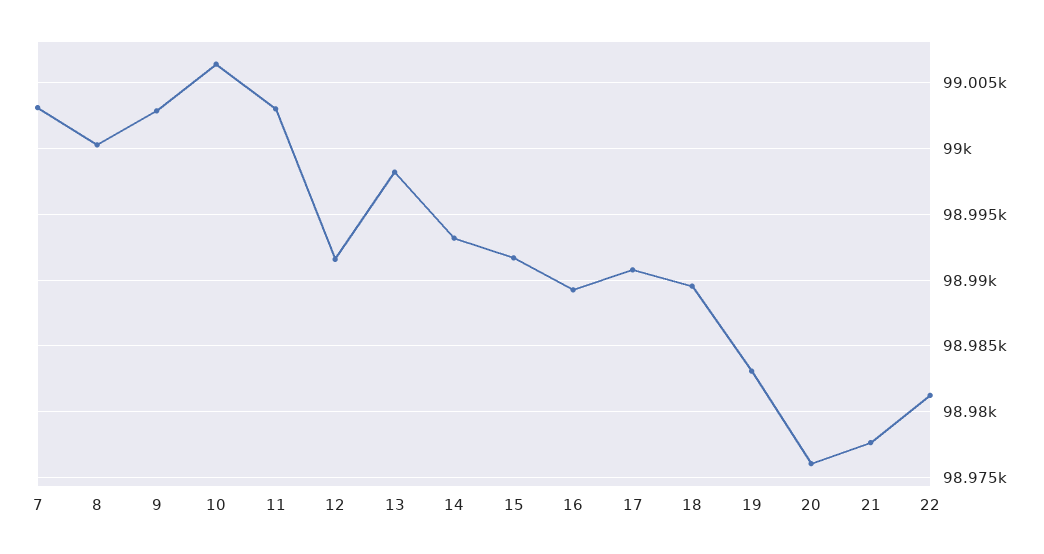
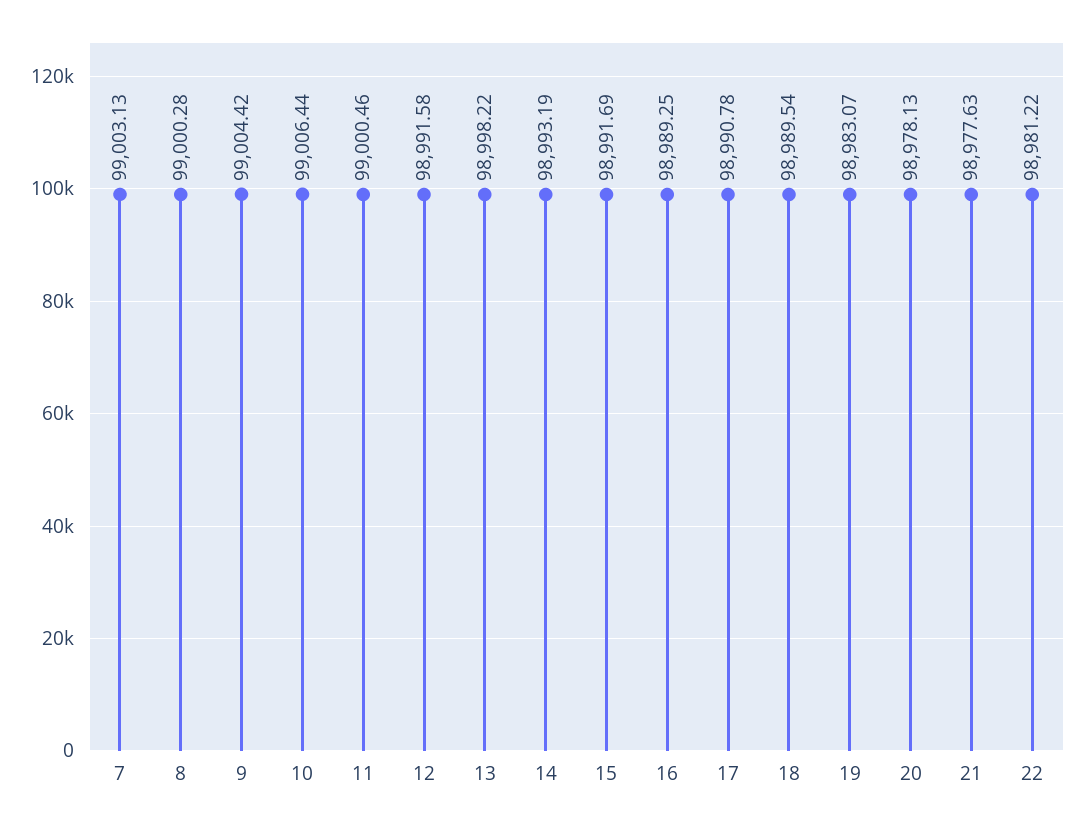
  {
    "7": 99003.13,
    "8": 99000.28,
-   "9": 99003,
+   "9": 99004.42,
    "10": 99006.44,
-   "11": 99003,
+   "11": 99000.46,
    "12": 98991.58,
    "13": 98998.22,
    "14": 98993.19,
    "15": 98991.69,
    "16": 98989.25,
    "17": 98990.78,
    "18": 98989.54,
    "19": 98983.07,
-   "20": 98976,
+   "20": 98978.13,
    "21": 98977.63,
    "22": 98981.22
  }

